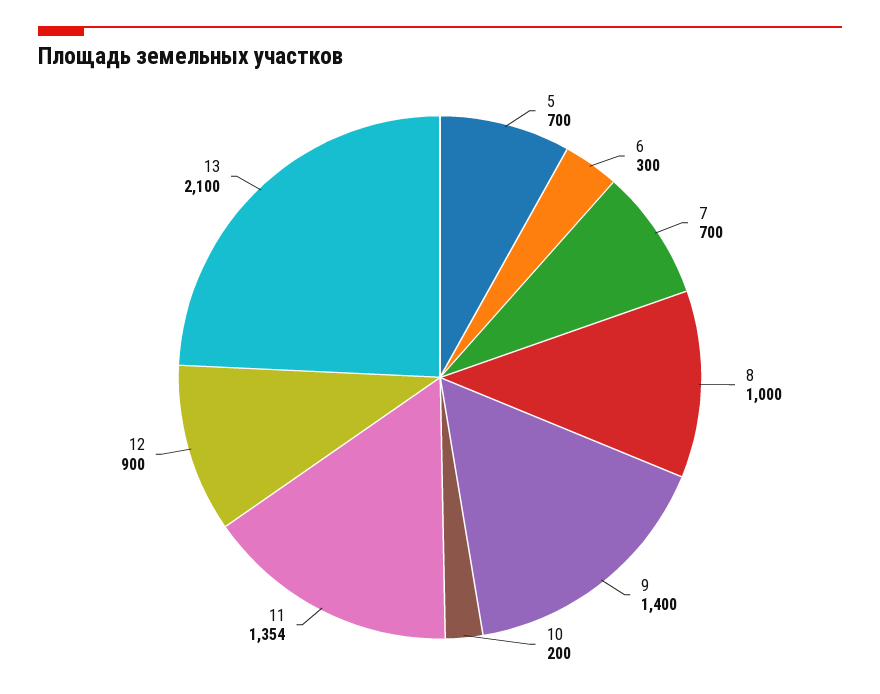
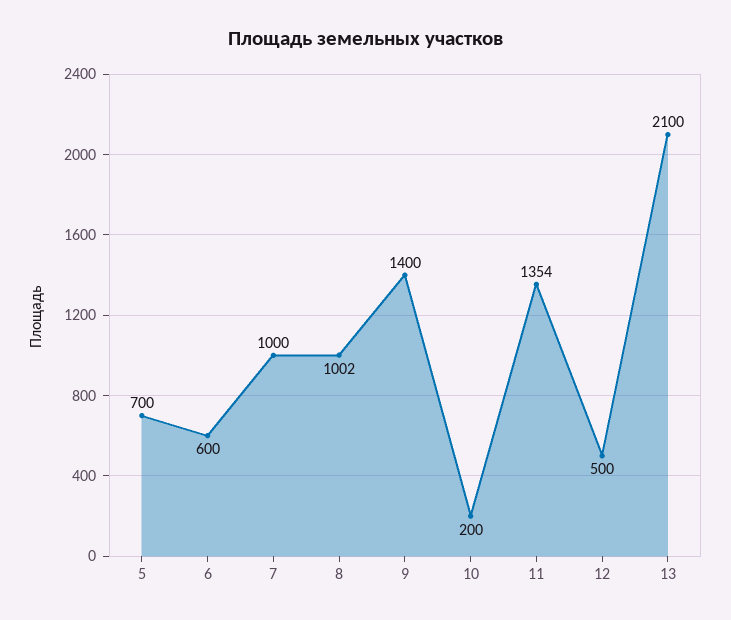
  {
    "5": 700,
-   "6": 300,
+   "6": 600,
-   "7": 700,
+   "7": 1000,
-   "8": 1000,
+   "8": 1002,
    "9": 1400,
    "10": 200,
    "11": 1354,
-   "12": 900,
+   "12": 500,
    "13": 2100
  }

